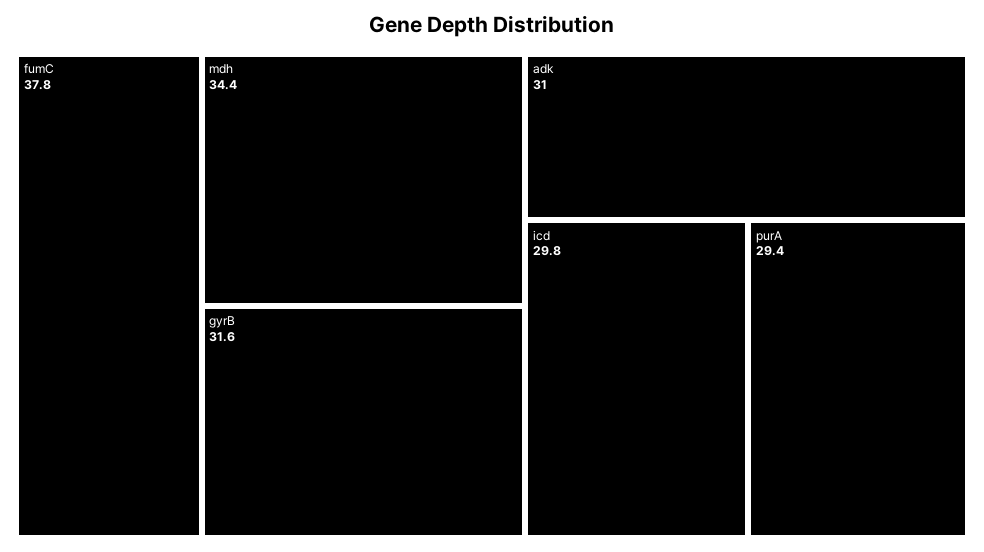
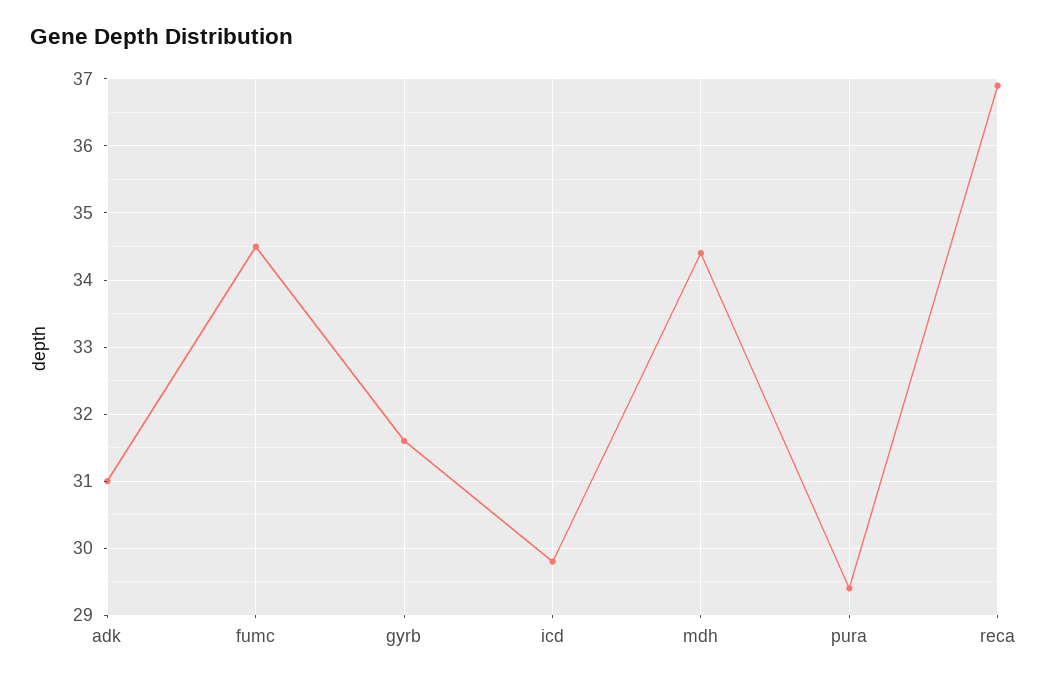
  {
-   "fumC": 37.8,
+   "fumC": 34.5,
    "mdh": 34.4,
    "gyrB": 31.6,
    "adk": 31,
    "icd": 29.8,
-   "purA": 29.4
+   "purA": 29.4,
+   "reca": 36.9
  }

